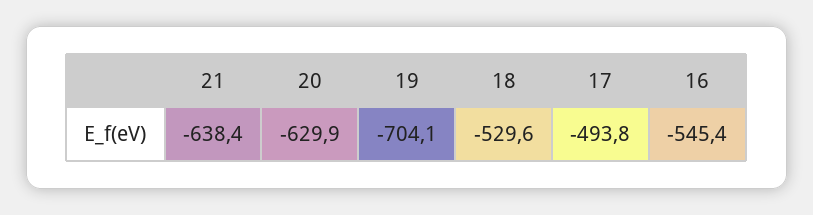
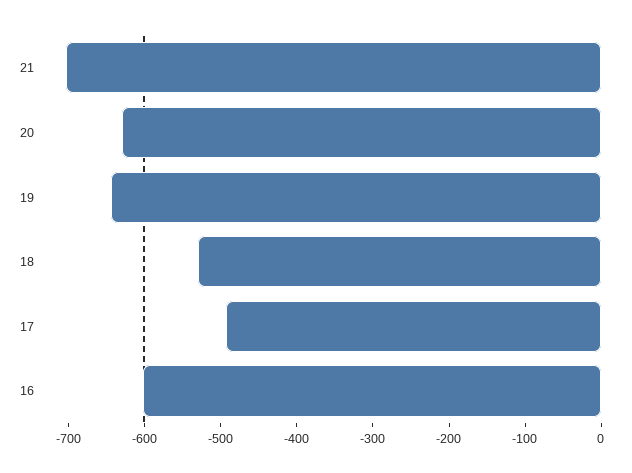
  {
-   "21": -638.4,
+   "21": -700,
    "20": -629.9,
-   "19": -704.1,
+   "19": -640,
    "18": -529.6,
    "17": -493.8,
-   "16": -545.4
+   "16": -600
  }

